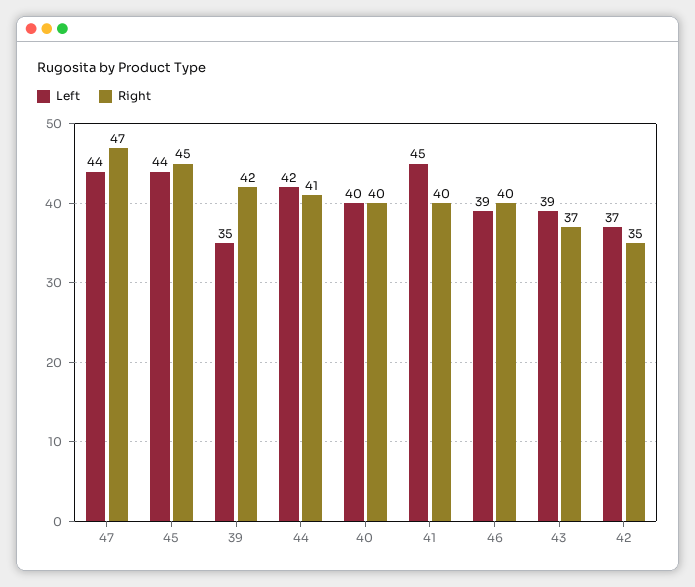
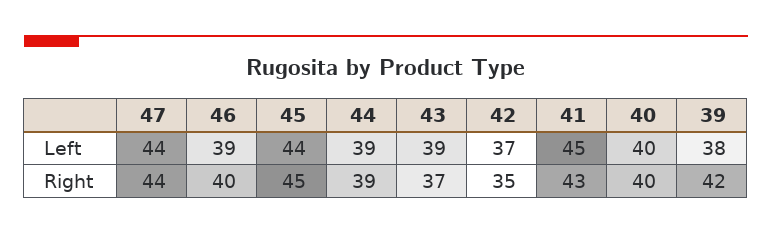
  {
    "Left": {
      "47": 44,
      "45": 44,
-     "39": 35,
+     "39": 38,
-     "44": 42,
+     "44": 39,
      "40": 40,
      "41": 45,
      "46": 39,
      "43": 39,
      "42": 37
    },
    "Right": {
-     "47": 47,
+     "47": 44,
      "45": 45,
      "39": 42,
-     "44": 41,
+     "44": 39,
      "40": 40,
-     "41": 40,
+     "41": 43,
      "46": 40,
      "43": 37,
      "42": 35
    }
  }

